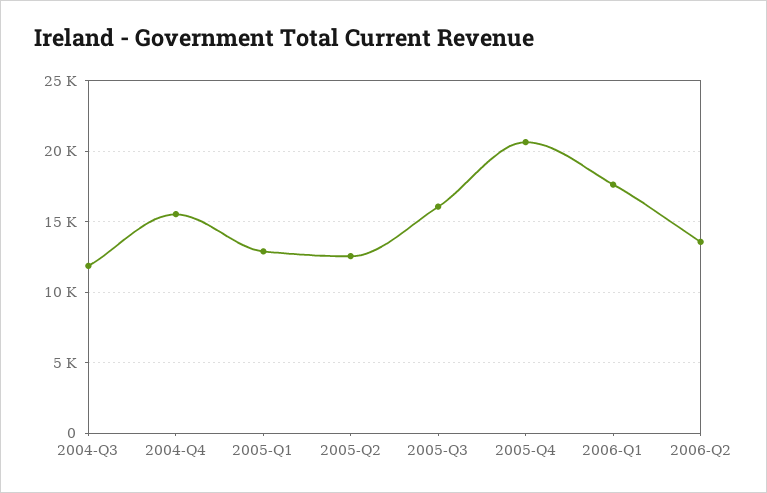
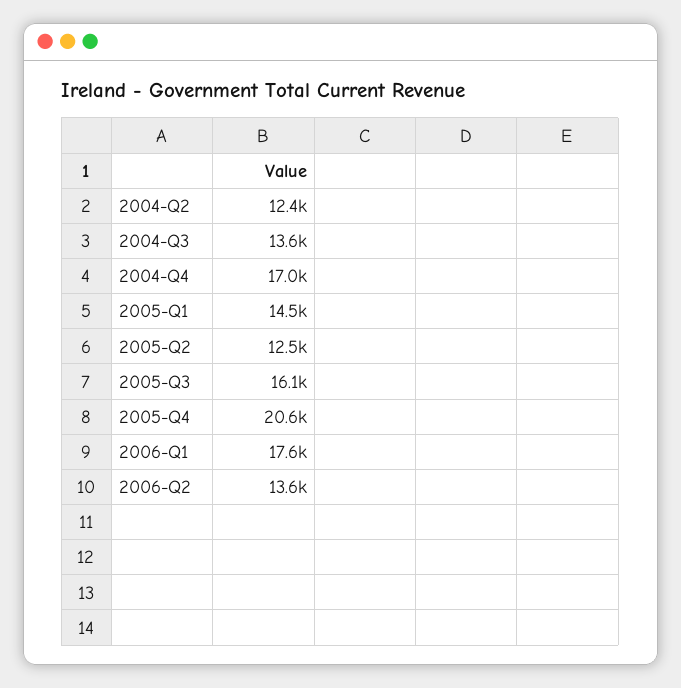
  {
-   "2004-Q3": 12000,
+   "2004-Q3": 13600,
-   "2004-Q4": 15500,
+   "2004-Q4": 17000,
-   "2005-Q1": 13000,
+   "2005-Q1": 14500,
    "2005-Q2": 12500,
    "2005-Q3": 16100,
    "2005-Q4": 20600,
    "2006-Q1": 17600,
-   "2006-Q2": 13600
+   "2006-Q2": 13600,
+   "2004-Q2": 12400
  }

